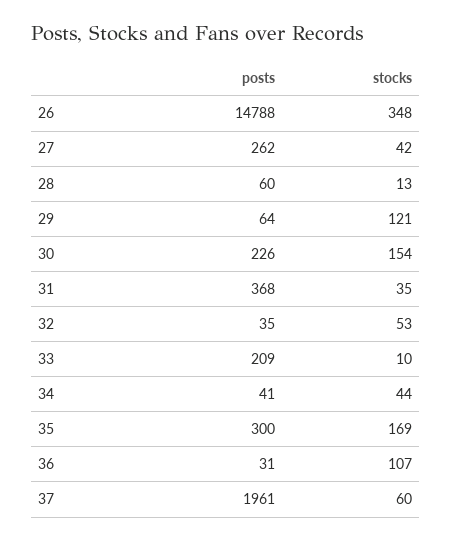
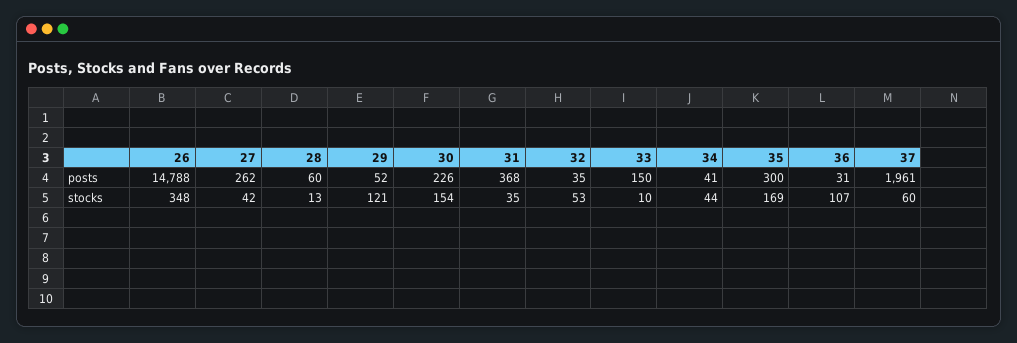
  {
    "posts": {
      "26": 14788,
      "27": 262,
      "28": 60,
-     "29": 64,
+     "29": 52,
      "30": 226,
      "31": 368,
      "32": 35,
-     "33": 209,
+     "33": 150,
      "34": 41,
      "35": 300,
      "36": 31,
      "37": 1961
    },
    "stocks": {
      "26": 348,
      "27": 42,
      "28": 13,
      "29": 121,
      "30": 154,
      "31": 35,
      "32": 53,
      "33": 10,
      "34": 44,
      "35": 169,
      "36": 107,
      "37": 60
    }
  }

